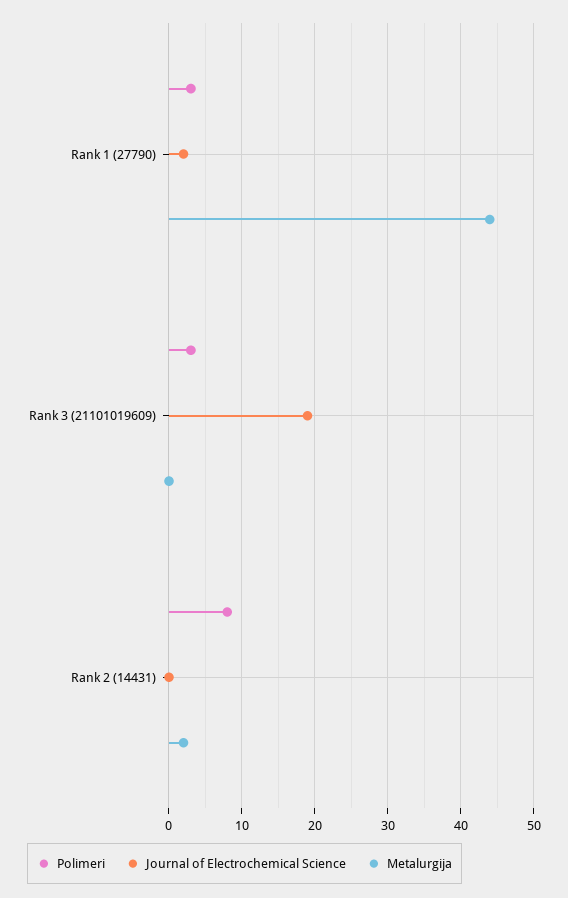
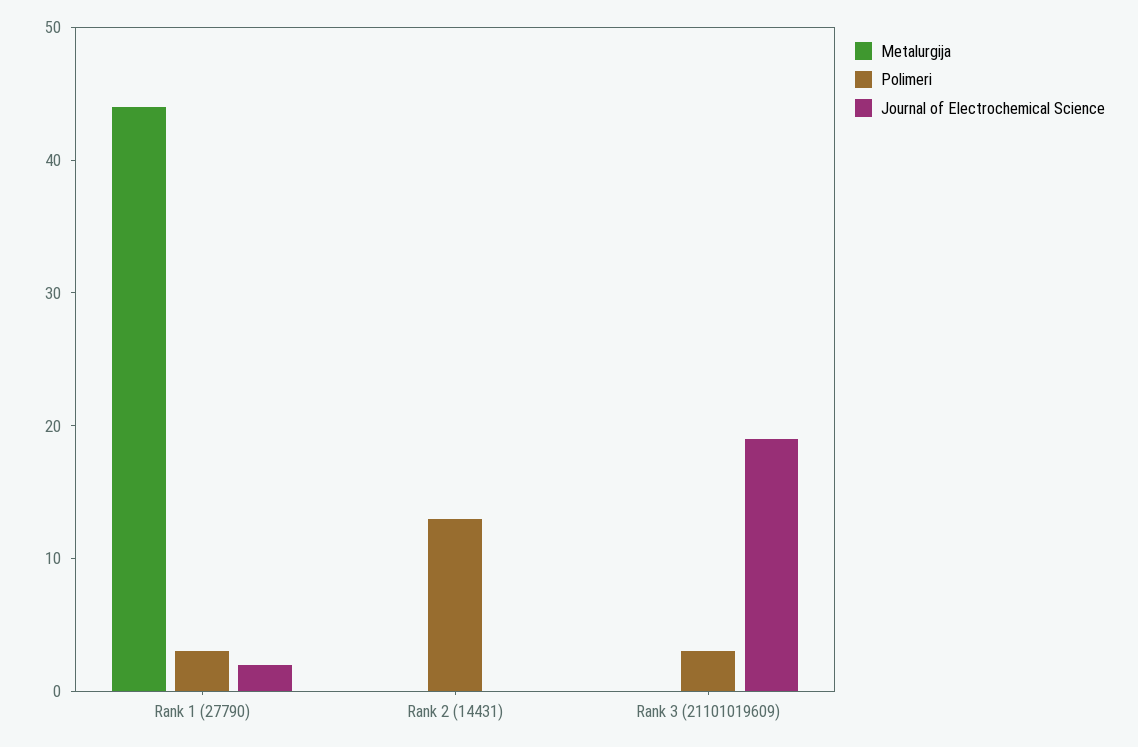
  {
    "Polimeri": {
      "Rank 1 (27790)": 3,
      "Rank 3 (21101019609)": 3,
-     "Rank 2 (14431)": 8
+     "Rank 2 (14431)": 13
    },
    "Journal of Electrochemical Science": {
      "Rank 1 (27790)": 2,
      "Rank 3 (21101019609)": 19,
      "Rank 2 (14431)": 0
    },
    "Metalurgija": {
      "Rank 1 (27790)": 44,
      "Rank 3 (21101019609)": 0,
-     "Rank 2 (14431)": 2
+     "Rank 2 (14431)": 0
    }
  }

